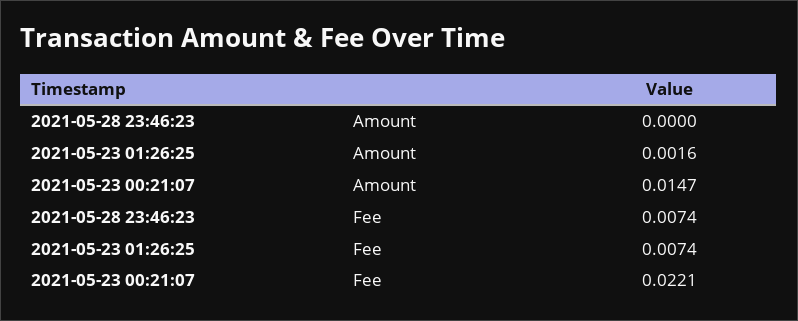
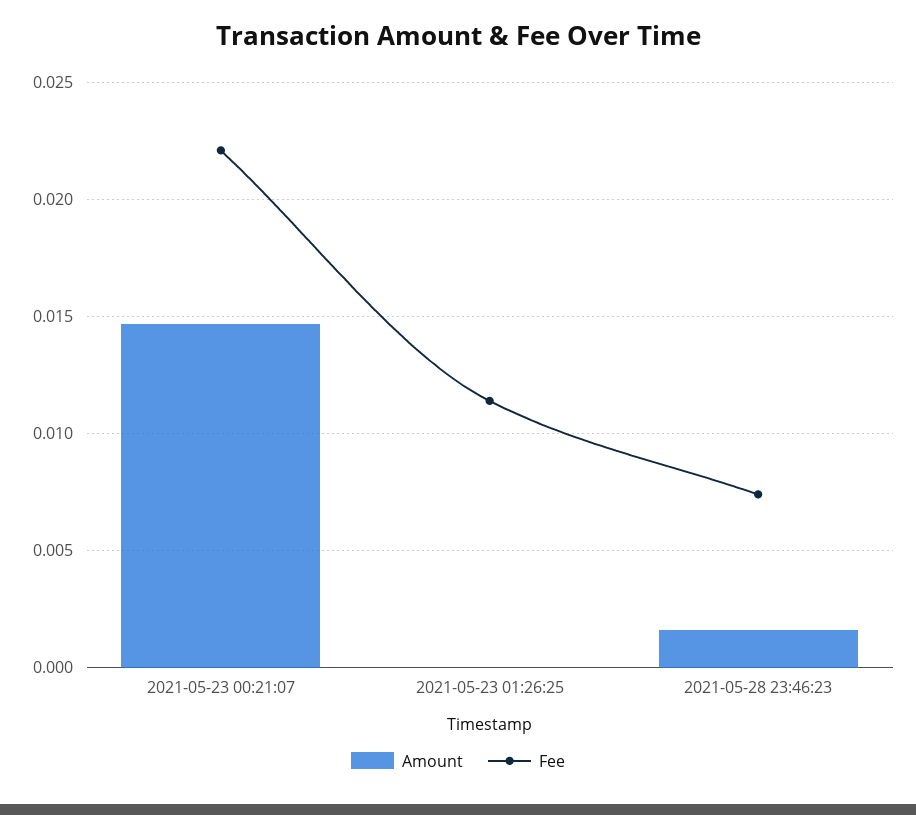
  {
    "Amount": {
-     "2021-05-28 23:46:23": 0,
+     "2021-05-28 23:46:23": 0.0015,
-     "2021-05-23 01:26:25": 0.0016,
+     "2021-05-23 01:26:25": 0,
      "2021-05-23 00:21:07": 0.0147
    },
    "Fee": {
      "2021-05-28 23:46:23": 0.0074,
-     "2021-05-23 01:26:25": 0.0074,
+     "2021-05-23 01:26:25": 0.0115,
      "2021-05-23 00:21:07": 0.0221
    }
  }

